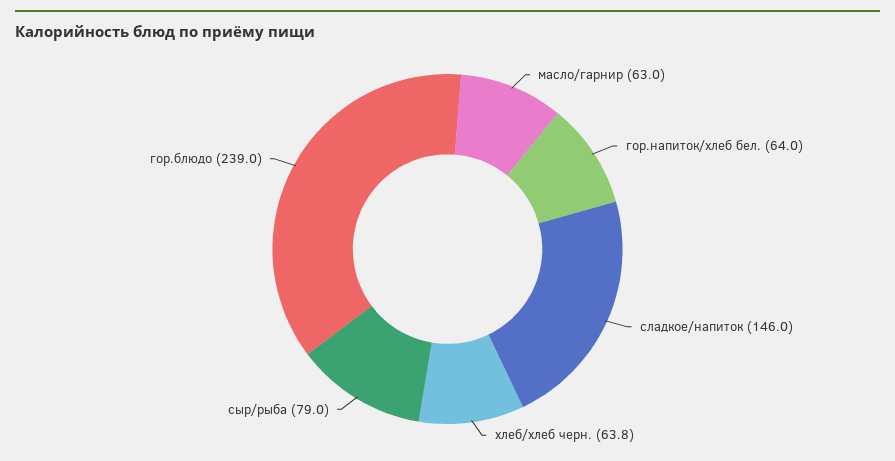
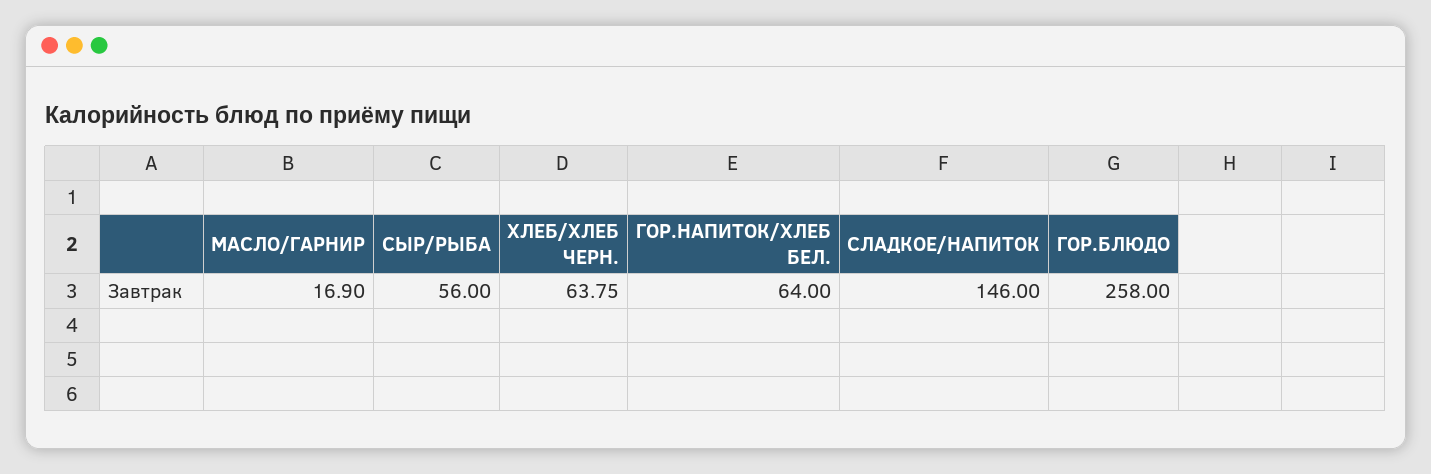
  {
-   "масло/гарнир": 63,
+   "масло/гарнир": 16.9,
    "гор.напиток/хлеб бел.": 64,
    "сладкое/напиток": 146,
    "хлеб/хлеб черн.": 63.75,
-   "сыр/рыба": 79,
+   "сыр/рыба": 56,
-   "гор.блюдо": 239
+   "гор.блюдо": 258
  }

